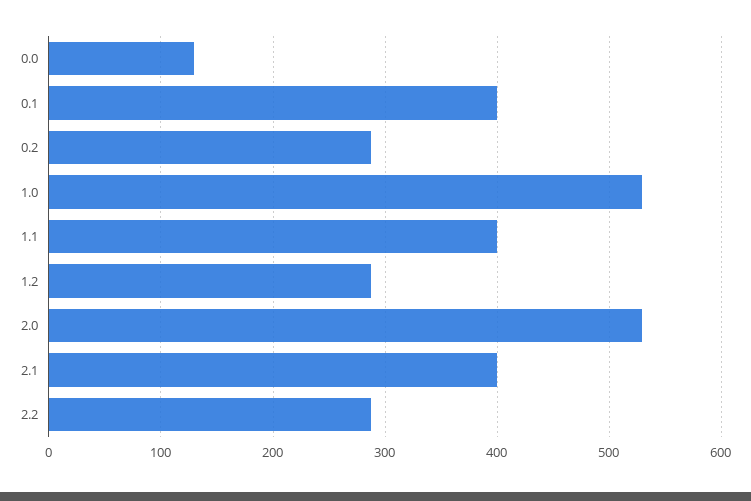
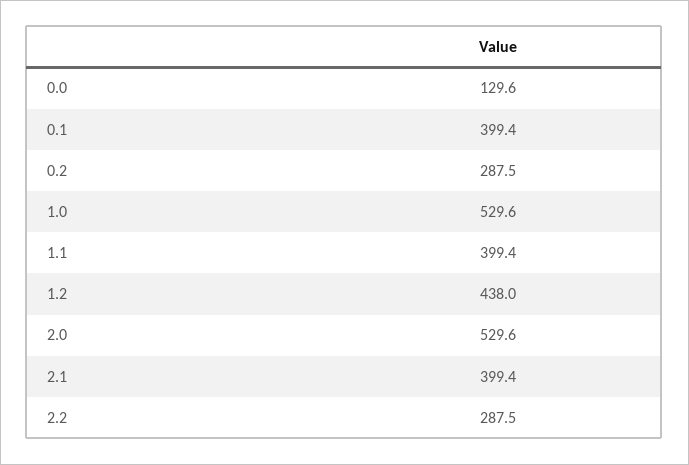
  {
    "0.0": 129.6,
    "0.1": 399.4,
    "0.2": 287.5,
    "1.0": 529.6,
    "1.1": 399.4,
-   "1.2": 290,
+   "1.2": 438,
    "2.0": 529.6,
    "2.1": 399.4,
    "2.2": 287.5
  }

